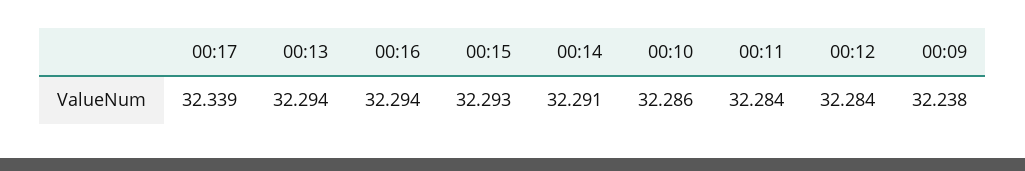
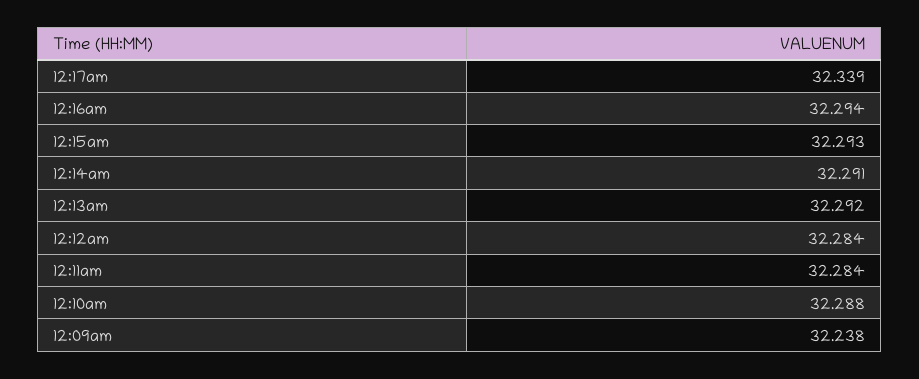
  {
    "00:17": 32.339,
-   "00:13": 32.294,
+   "00:13": 32.292,
    "00:16": 32.294,
    "00:15": 32.293,
    "00:14": 32.291,
-   "00:10": 32.286,
+   "00:10": 32.288,
    "00:11": 32.284,
    "00:12": 32.284,
    "00:09": 32.238
  }

